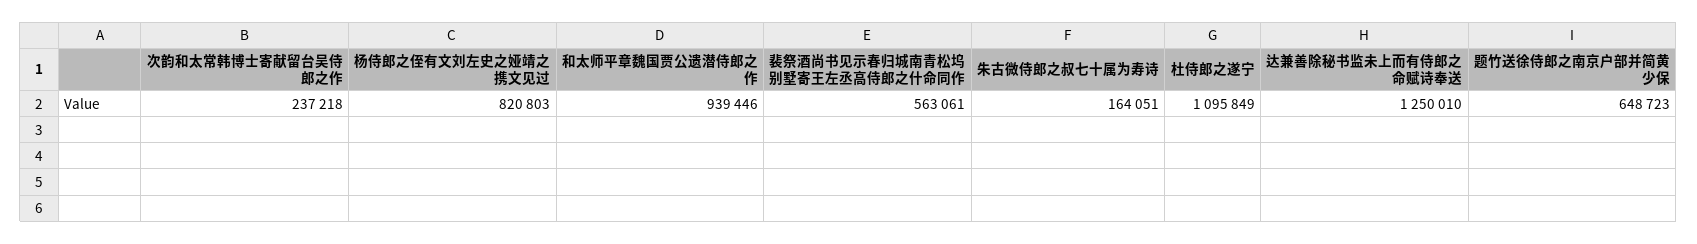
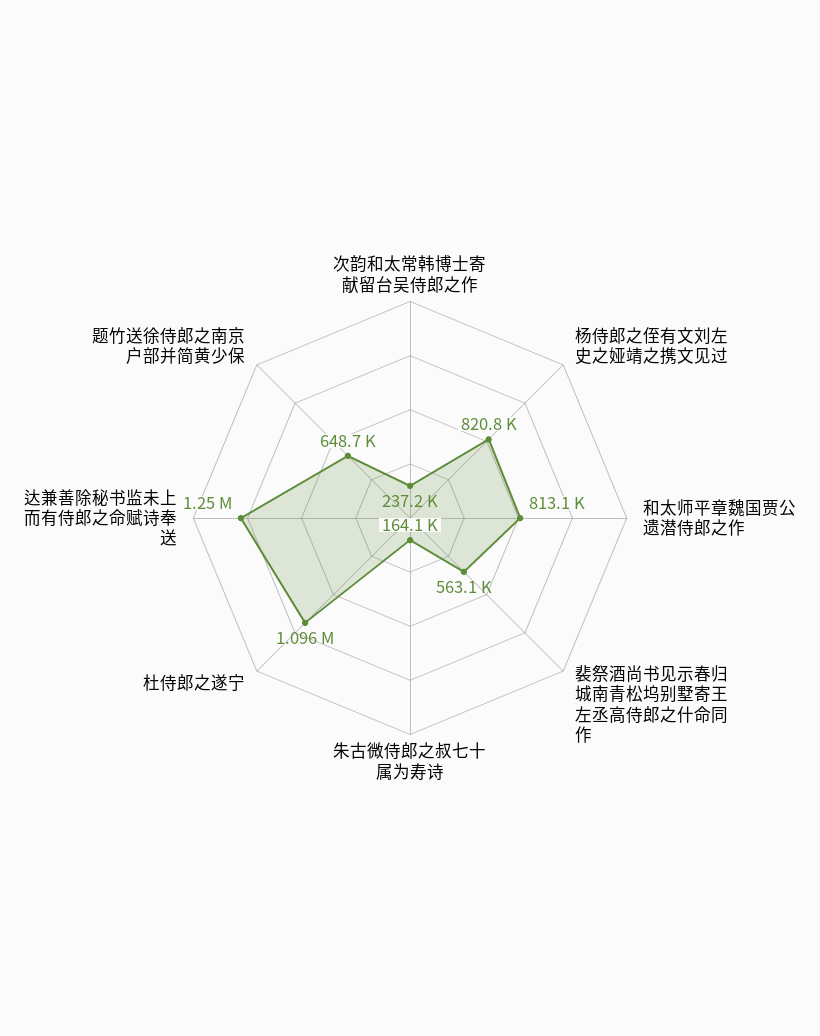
  {
    "次韵和太常韩博士寄献留台吴侍郎之作": 237218,
    "杨侍郎之侄有文刘左史之娅靖之携文见过": 820803,
-   "和太师平章魏国贾公遗潜侍郎之作": 939446,
+   "和太师平章魏国贾公遗潜侍郎之作": 813100,
    "裴祭酒尚书见示春归城南青松坞别墅寄王左丞高侍郎之什命同作": 563061,
    "朱古微侍郎之叔七十属为寿诗": 164051,
    "杜侍郎之遂宁": 1095849,
    "达兼善除秘书监未上而有侍郎之命赋诗奉送": 1250010,
    "题竹送徐侍郎之南京户部并简黄少保": 648723
  }

